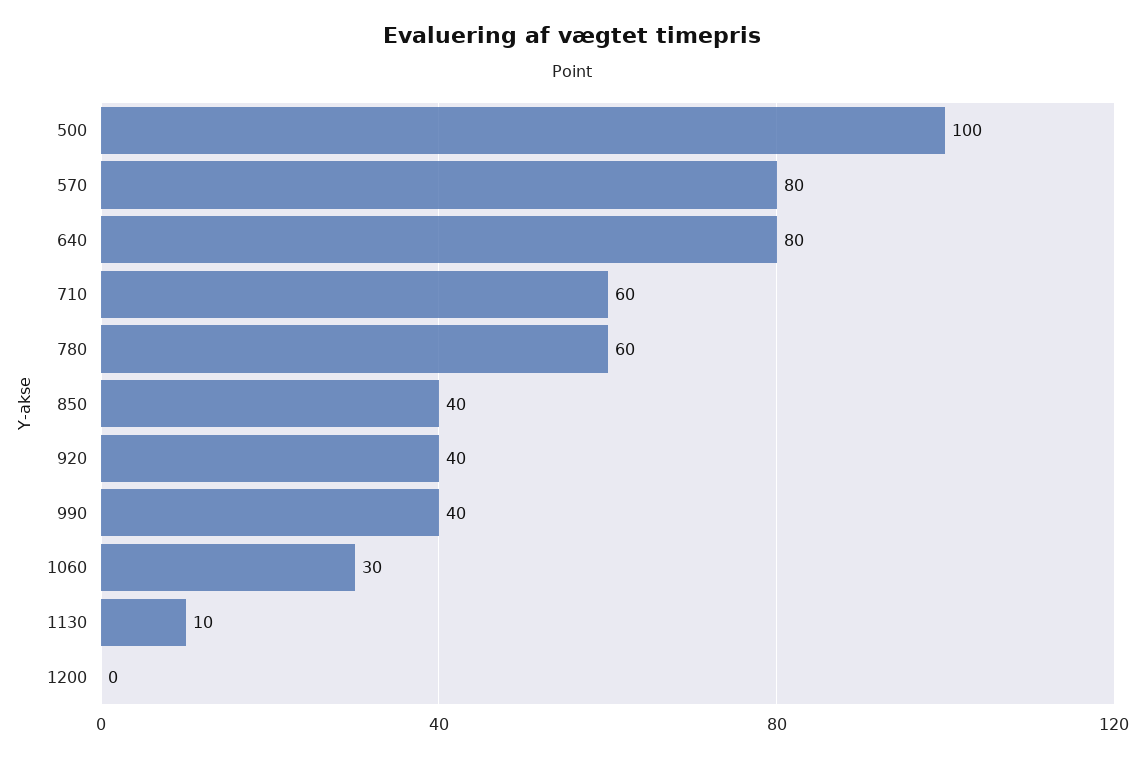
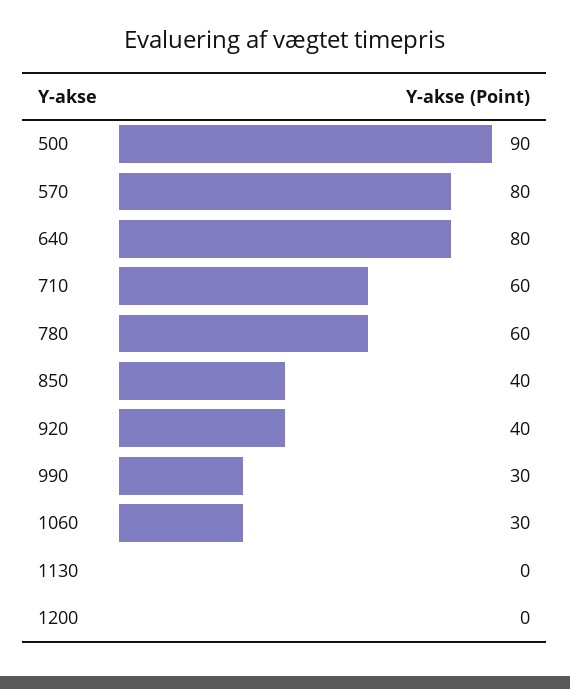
  {
-   "500": 100,
+   "500": 90,
    "570": 80,
    "640": 80,
    "710": 60,
    "780": 60,
    "850": 40,
    "920": 40,
-   "990": 40,
+   "990": 30,
    "1060": 30,
-   "1130": 10,
+   "1130": 0,
    "1200": 0
  }

